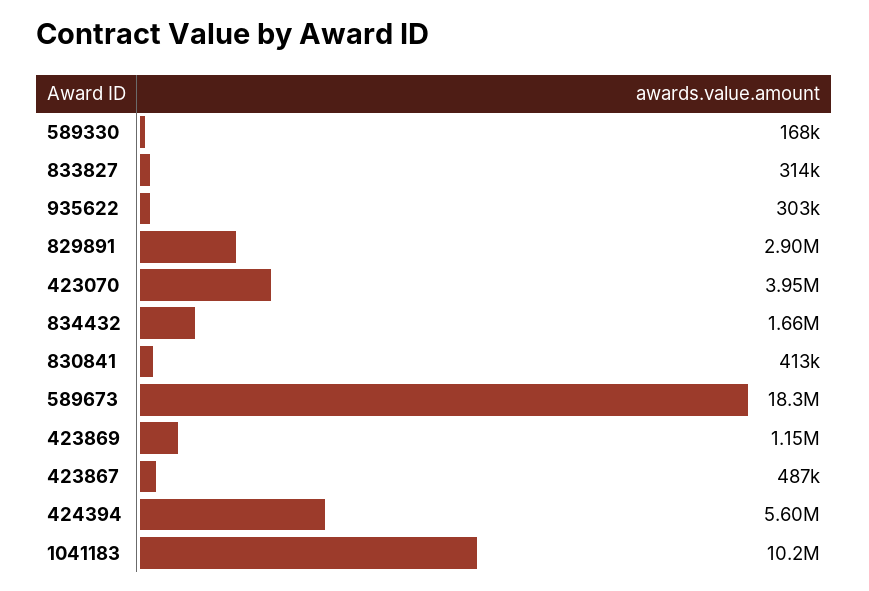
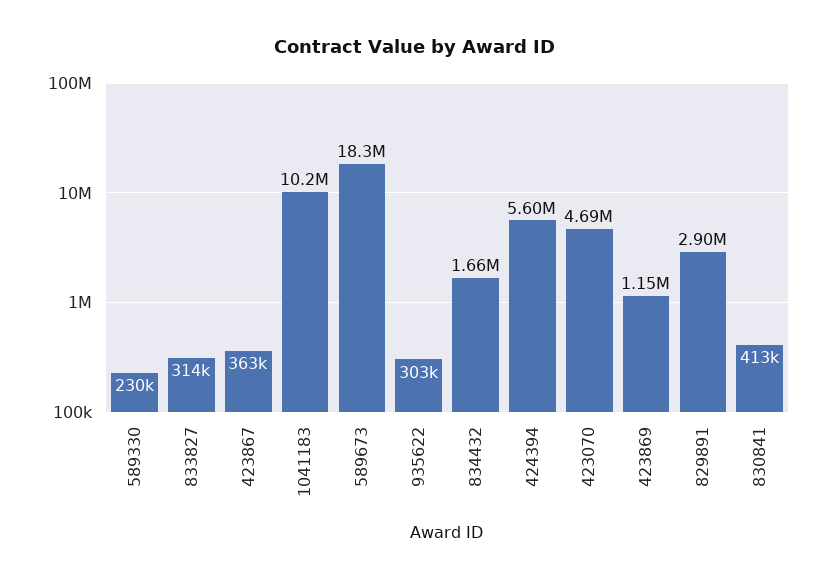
  {
-   "589330": 168000,
+   "589330": 230000,
    "833827": 314000,
    "935622": 303000,
    "829891": 2900000,
-   "423070": 3950000,
+   "423070": 4690000,
    "834432": 1660000,
    "830841": 413000,
    "589673": 18300000,
    "423869": 1150000,
-   "423867": 487000,
+   "423867": 363000,
    "424394": 5600000,
    "1041183": 10200000
  }

